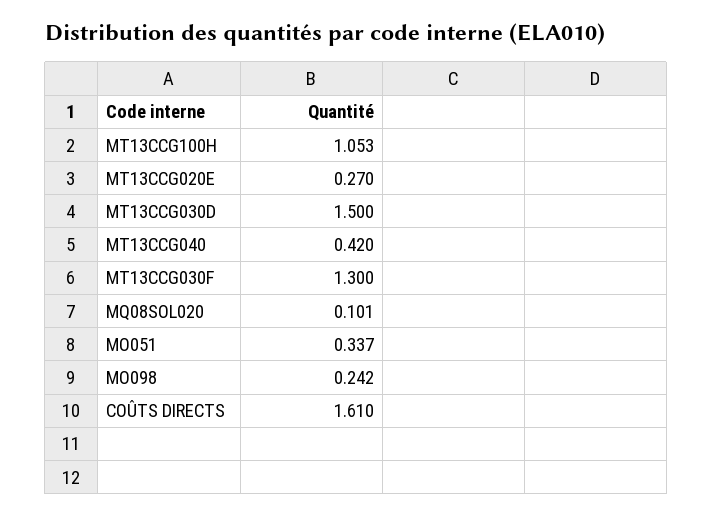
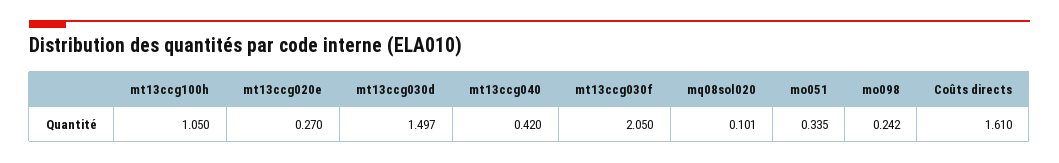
  {
-   "MT13CCG100H": 1.053,
+   "MT13CCG100H": 1.05,
    "MT13CCG020E": 0.27,
-   "MT13CCG030D": 1.5,
+   "MT13CCG030D": 1.497,
    "MT13CCG040": 0.42,
-   "MT13CCG030F": 1.3,
+   "MT13CCG030F": 2.05,
    "MQ08SOL020": 0.101,
-   "MO051": 0.337,
+   "MO051": 0.335,
    "MO098": 0.242,
    "COÛTS DIRECTS": 1.61
  }

